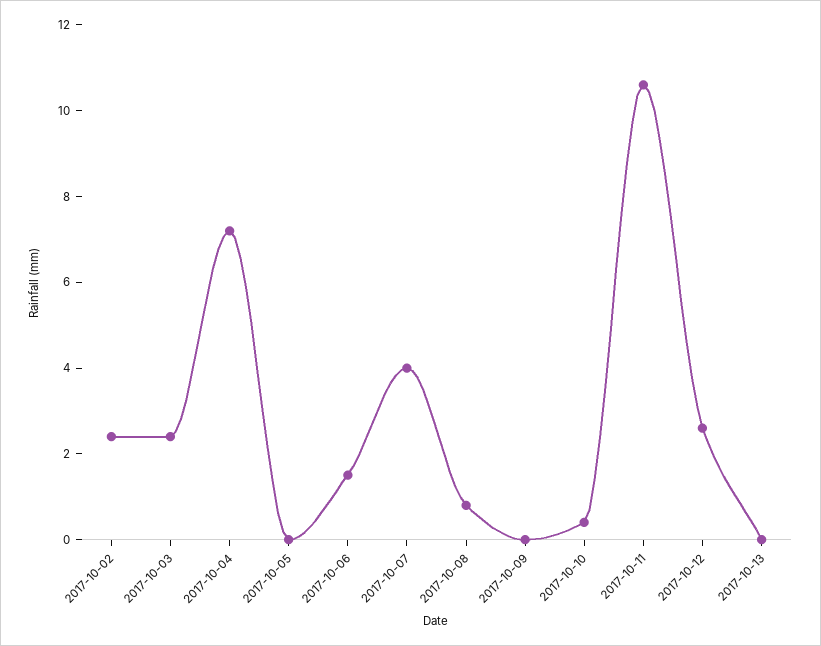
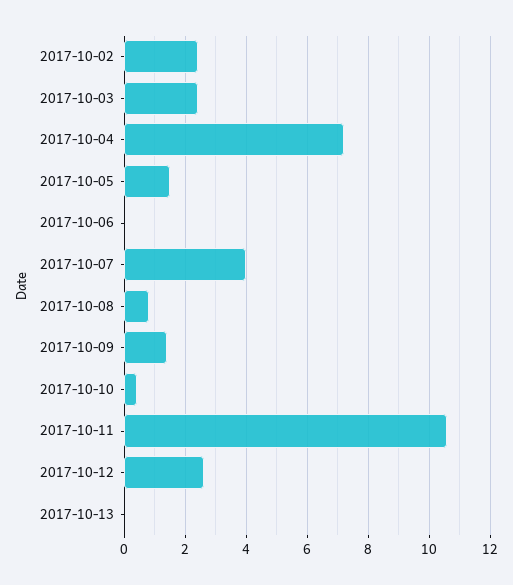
  {
    "2017-10-02": 2.5,
    "2017-10-03": 2.5,
    "2017-10-04": 7,
-   "2017-10-05": 0,
+   "2017-10-05": 1.5,
-   "2017-10-06": 1.5,
+   "2017-10-06": 0,
    "2017-10-07": 4,
    "2017-10-08": 1,
-   "2017-10-09": 0,
+   "2017-10-09": 1.5,
    "2017-10-10": 0.5,
    "2017-10-11": 10.5,
    "2017-10-12": 2.5,
    "2017-10-13": 0
  }

